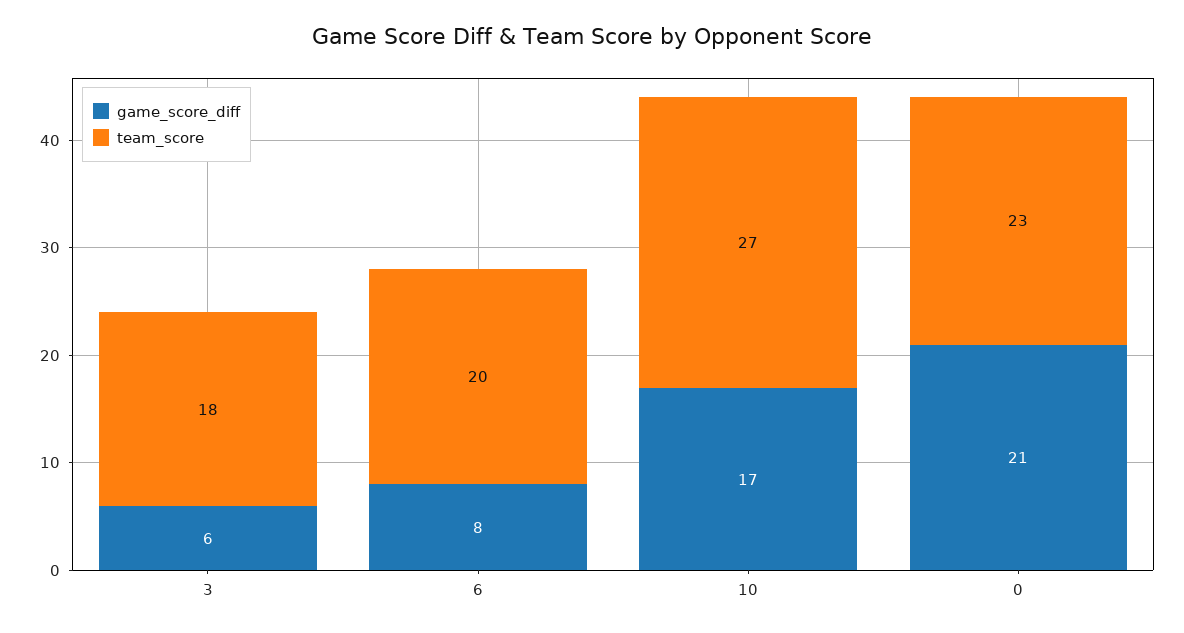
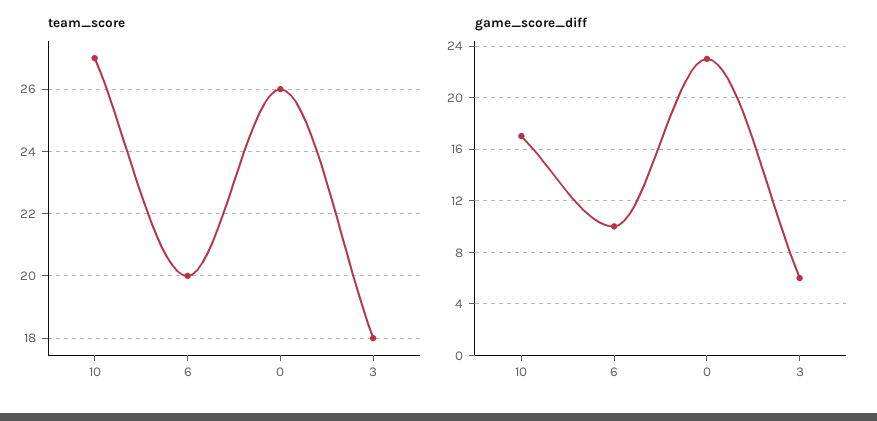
  {
    "game_score_diff": {
      "3": 6,
-     "6": 8,
+     "6": 10,
      "10": 17,
-     "0": 21
+     "0": 23
    },
    "team_score": {
      "3": 18,
      "6": 20,
      "10": 27,
-     "0": 23
+     "0": 26
    }
  }

